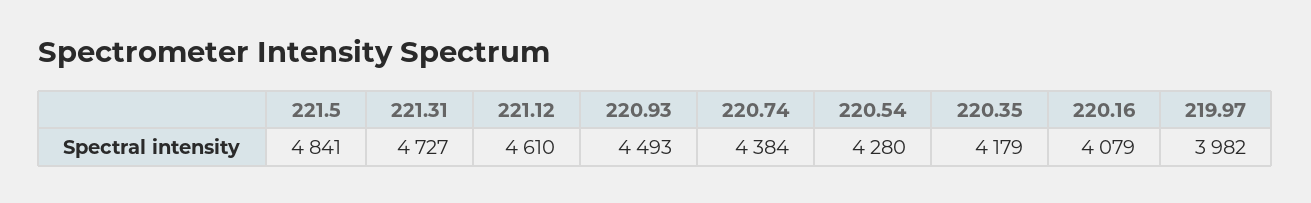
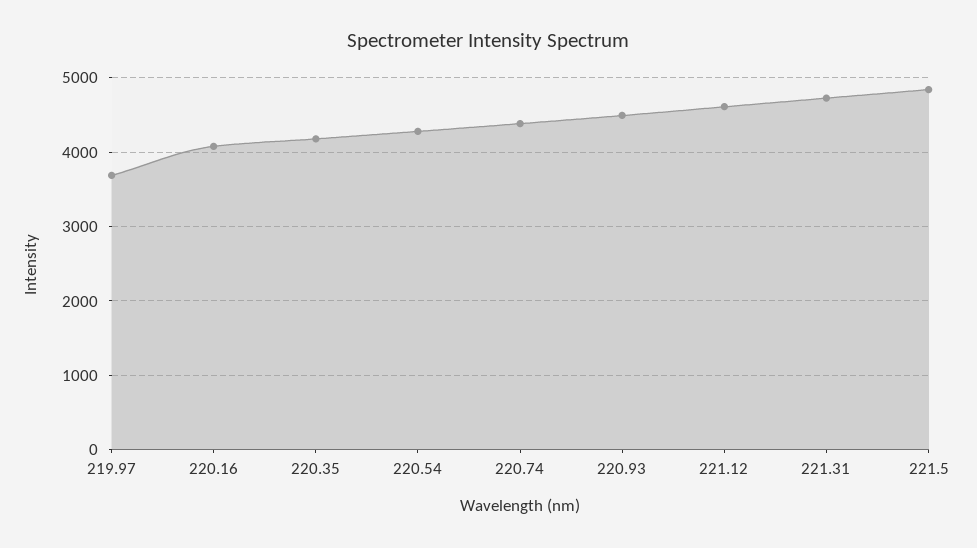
  {
    "221.5": 4841,
    "221.31": 4727,
    "221.12": 4610,
    "220.93": 4493,
    "220.74": 4384,
    "220.54": 4280,
    "220.35": 4179,
    "220.16": 4079,
-   "219.97": 3982
+   "219.97": 3700
  }

